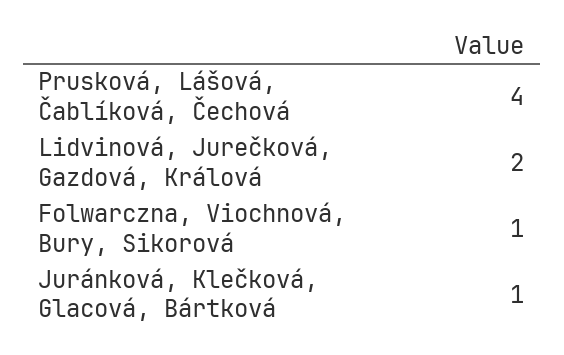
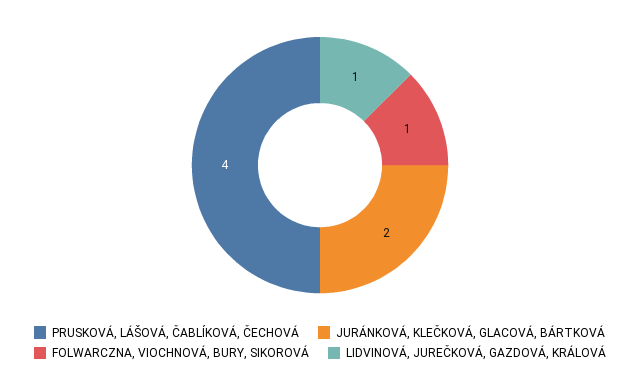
  {
    "Prusková, Lášová, Čablíková, Čechová": 4,
-   "Lidvinová, Jurečková, Gazdová, Králová": 2,
+   "Lidvinová, Jurečková, Gazdová, Králová": 1,
    "Folwarczna, Viochnová, Bury, Sikorová": 1,
-   "Juránková, Klečková, Glacová, Bártková": 1
+   "Juránková, Klečková, Glacová, Bártková": 2
  }

